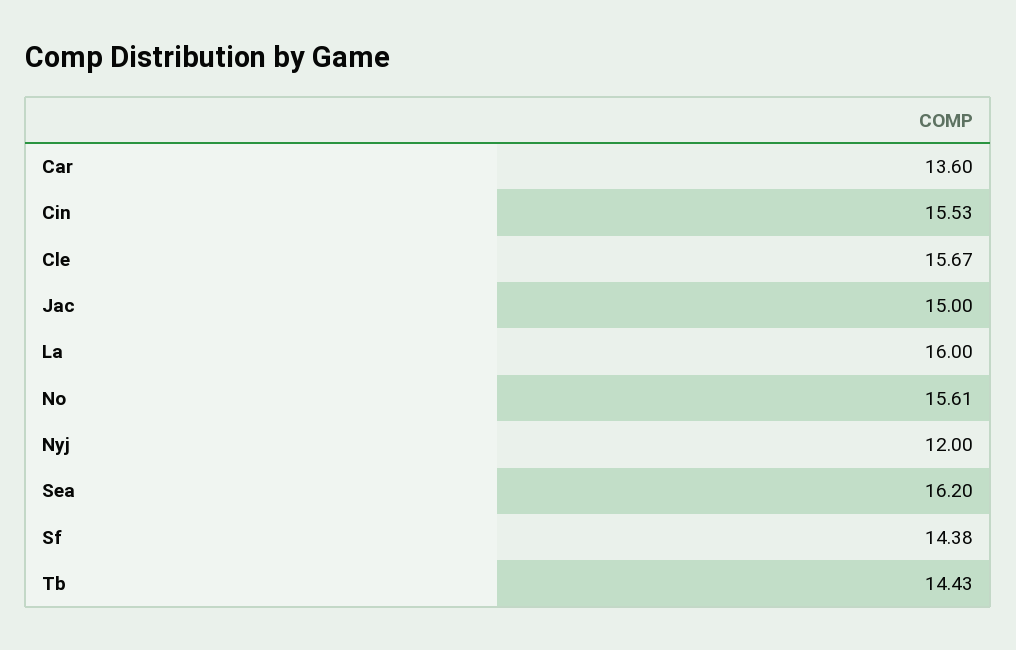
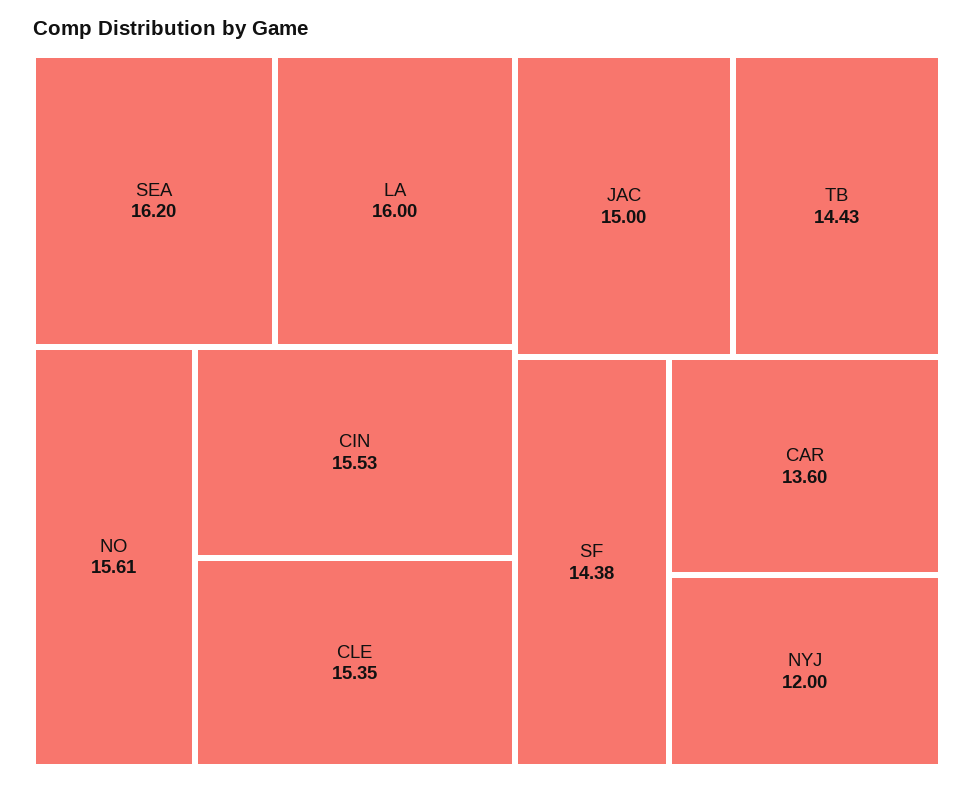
  {
    "Car": 13.6,
    "Cin": 15.53,
-   "Cle": 15.67,
+   "Cle": 15.35,
    "Jac": 15,
    "La": 16,
    "No": 15.61,
    "Nyj": 12,
    "Sea": 16.2,
    "Sf": 14.38,
    "Tb": 14.43
  }

